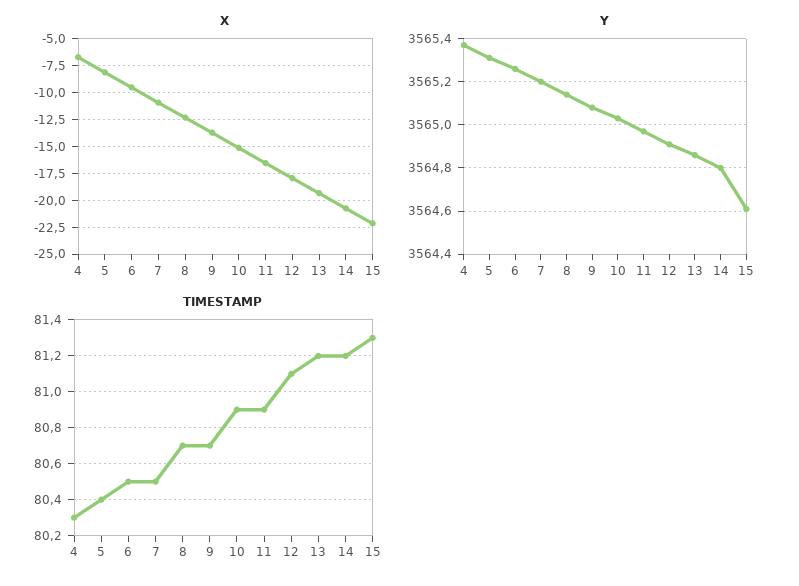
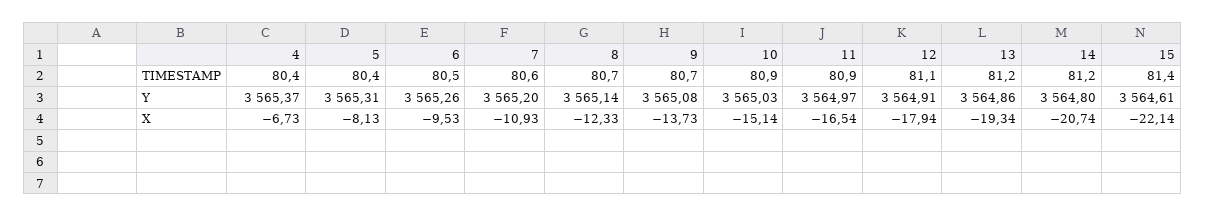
  {
    "X": {
      "4": -6.73,
      "5": -8.13,
      "6": -9.53,
      "7": -10.93,
      "8": -12.33,
      "9": -13.73,
      "10": -15.14,
      "11": -16.54,
      "12": -17.94,
      "13": -19.34,
      "14": -20.74,
      "15": -22.14
    },
    "Y": {
      "4": 3565.37,
      "5": 3565.31,
      "6": 3565.26,
      "7": 3565.2,
      "8": 3565.14,
      "9": 3565.08,
      "10": 3565.03,
      "11": 3564.97,
      "12": 3564.91,
      "13": 3564.86,
      "14": 3564.8,
      "15": 3564.61
    },
    "TIMESTAMP": {
-     "4": 80.3,
+     "4": 80.4,
      "5": 80.4,
      "6": 80.5,
-     "7": 80.5,
+     "7": 80.6,
      "8": 80.7,
      "9": 80.7,
      "10": 80.9,
      "11": 80.9,
      "12": 81.1,
      "13": 81.2,
      "14": 81.2,
-     "15": 81.3
+     "15": 81.4
    }
  }

